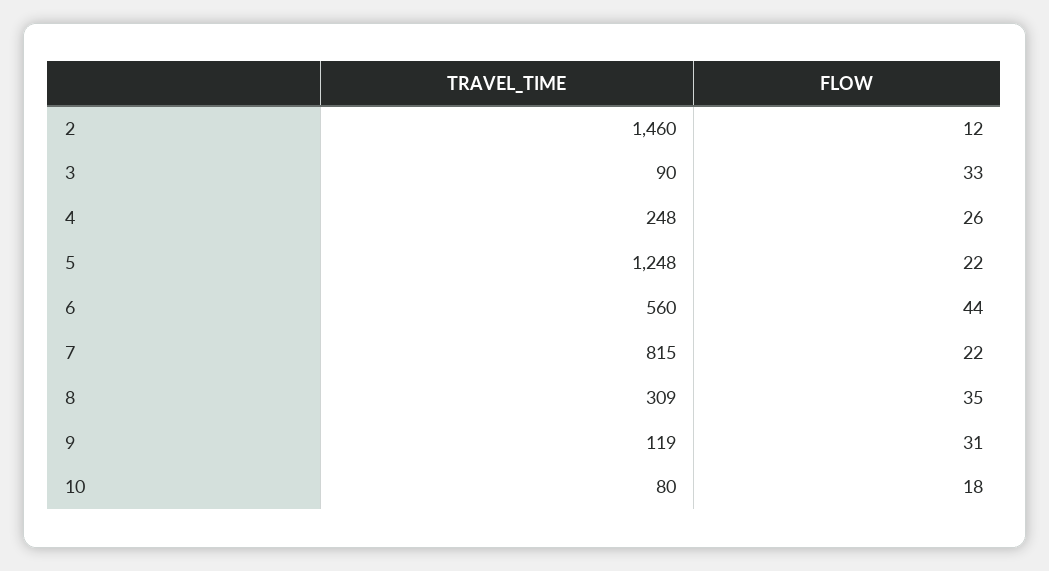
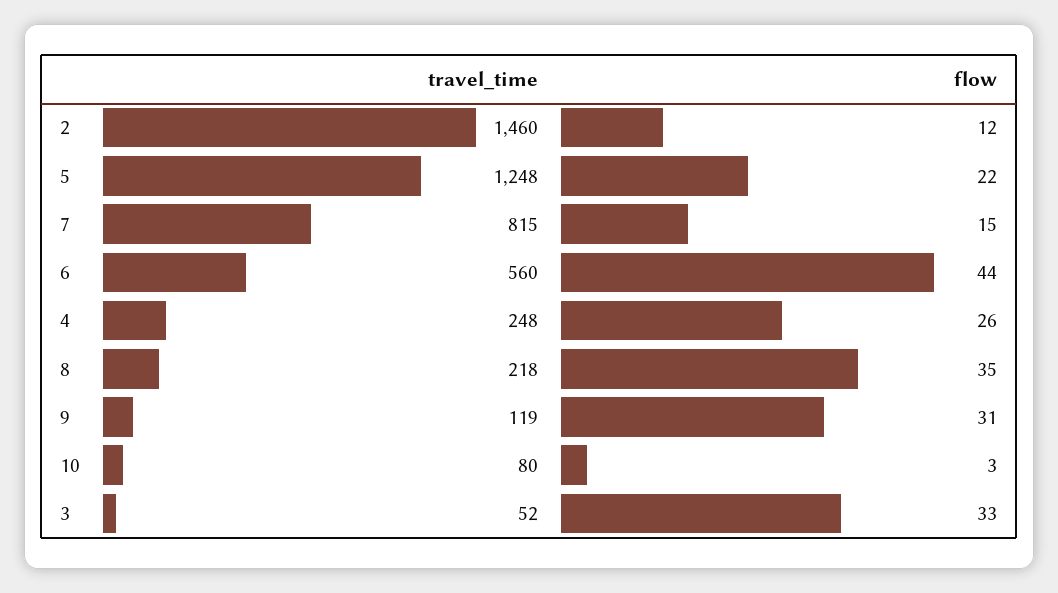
  {
    "TRAVEL_TIME": {
      "2": 1460,
-     "3": 90,
+     "3": 52,
      "4": 248,
      "5": 1248,
      "6": 560,
      "7": 815,
-     "8": 309,
+     "8": 218,
      "9": 119,
      "10": 80
    },
    "FLOW": {
      "2": 12,
      "3": 33,
      "4": 26,
      "5": 22,
      "6": 44,
-     "7": 22,
+     "7": 15,
      "8": 35,
      "9": 31,
-     "10": 18
+     "10": 3
    }
  }

